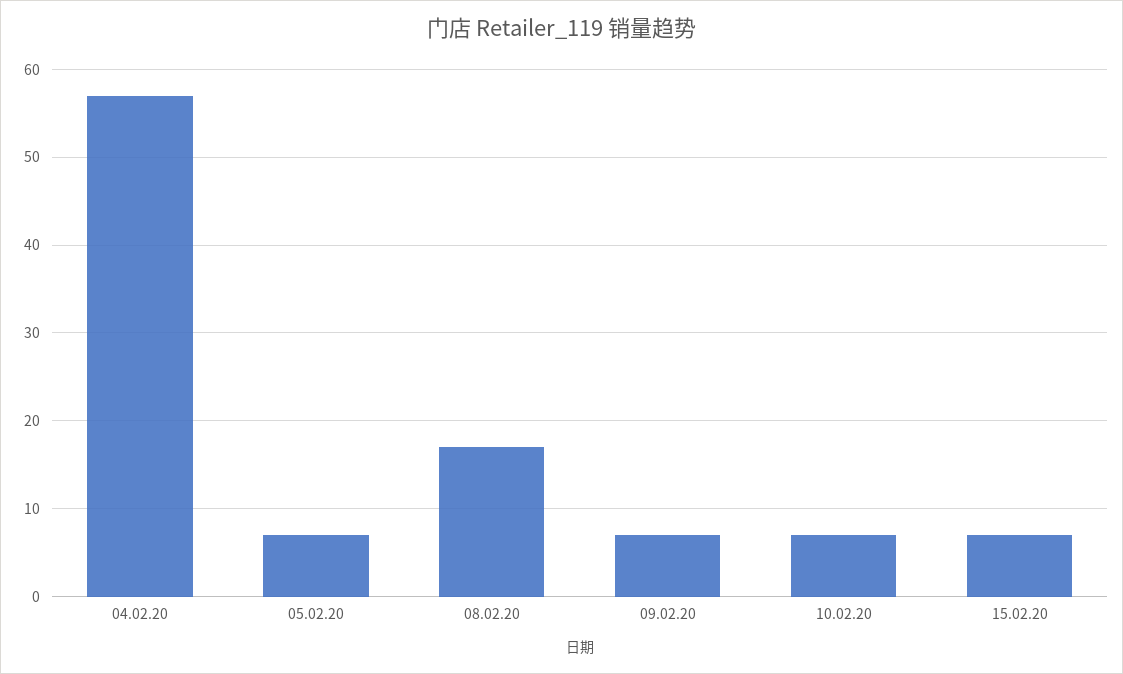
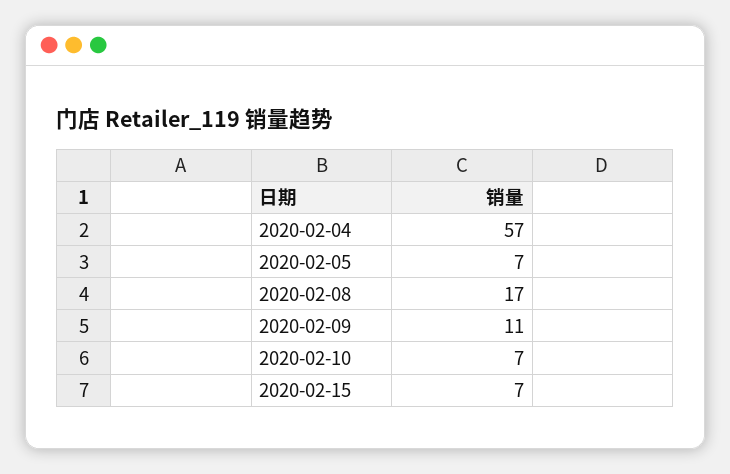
  {
    "04.02.20": 57,
    "05.02.20": 7,
    "08.02.20": 17,
-   "09.02.20": 7,
+   "09.02.20": 11,
    "10.02.20": 7,
    "15.02.20": 7
  }

